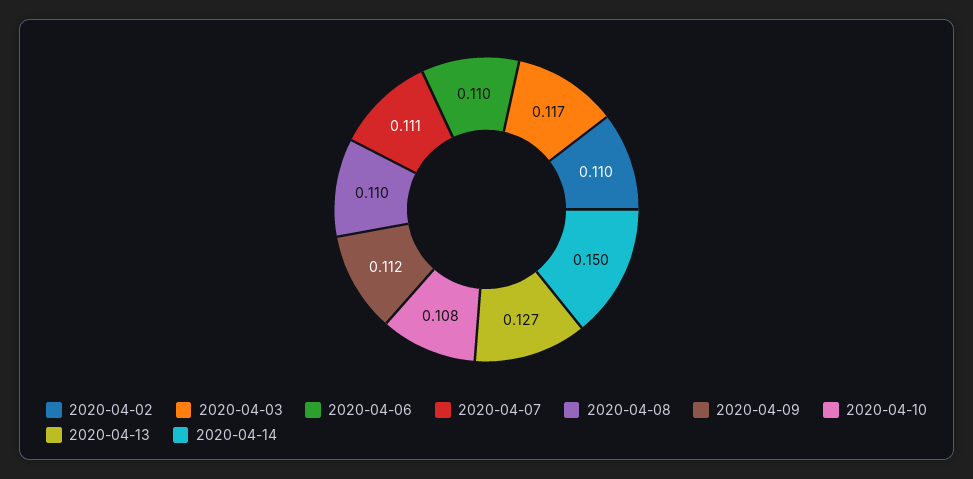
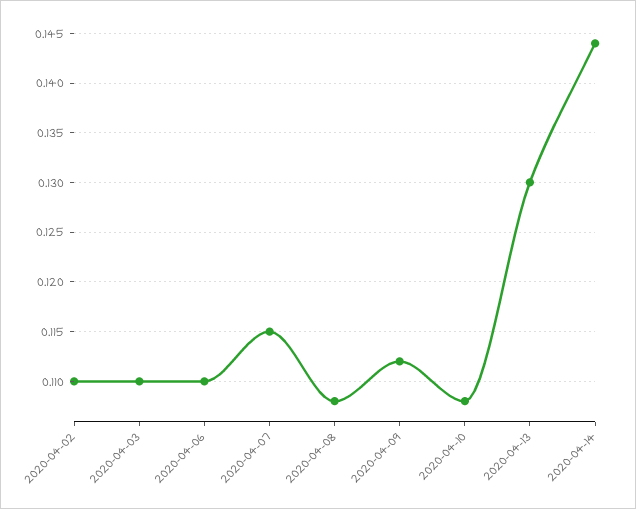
  {
    "2020-04-02": 0.11,
-   "2020-04-03": 0.117,
+   "2020-04-03": 0.11,
    "2020-04-06": 0.11,
-   "2020-04-07": 0.111,
+   "2020-04-07": 0.115,
-   "2020-04-08": 0.11,
+   "2020-04-08": 0.108,
    "2020-04-09": 0.112,
    "2020-04-10": 0.108,
-   "2020-04-13": 0.127,
+   "2020-04-13": 0.13,
-   "2020-04-14": 0.15
+   "2020-04-14": 0.144
  }

